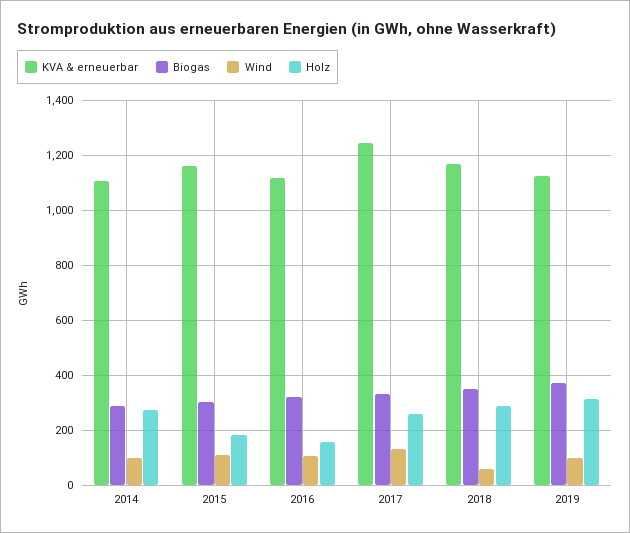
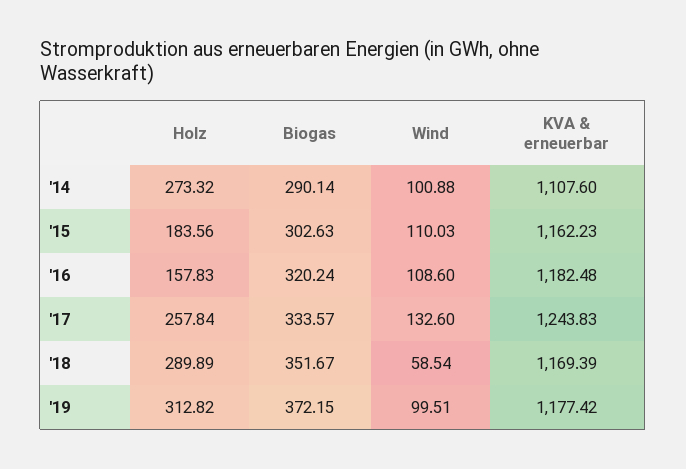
  {
    "KVA & erneuerbar": {
      "2014": 1107.6,
      "2015": 1162.23,
-     "2016": 1125,
+     "2016": 1182.48,
      "2017": 1243.83,
      "2018": 1169.39,
-     "2019": 1125
+     "2019": 1177.42
    },
    "Biogas": {
      "2014": 290.14,
      "2015": 302.63,
      "2016": 320.24,
      "2017": 333.57,
      "2018": 351.67,
      "2019": 372.15
    },
    "Wind": {
      "2014": 100.88,
      "2015": 110.03,
      "2016": 108.6,
      "2017": 132.6,
      "2018": 58.54,
      "2019": 99.51
    },
    "Holz": {
      "2014": 273.32,
      "2015": 183.56,
      "2016": 157.83,
      "2017": 257.84,
      "2018": 289.89,
      "2019": 312.82
    }
  }

